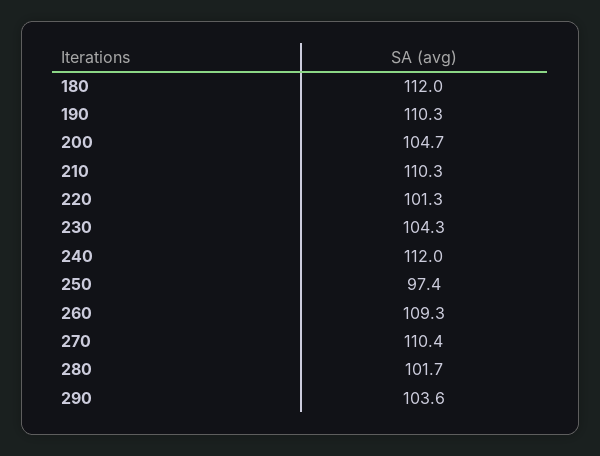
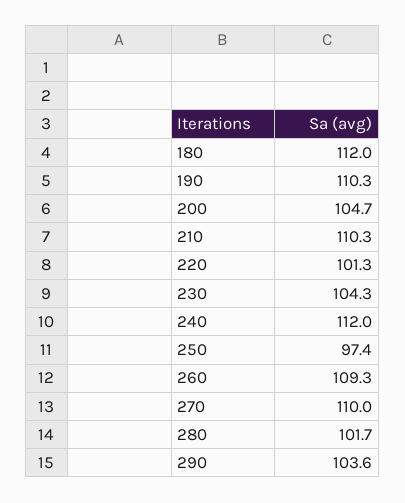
  {
    "180": 112,
    "190": 110.3,
    "200": 104.7,
    "210": 110.3,
    "220": 101.3,
    "230": 104.3,
    "240": 112,
    "250": 97.4,
    "260": 109.3,
-   "270": 110.4,
+   "270": 110,
    "280": 101.7,
    "290": 103.6
  }

